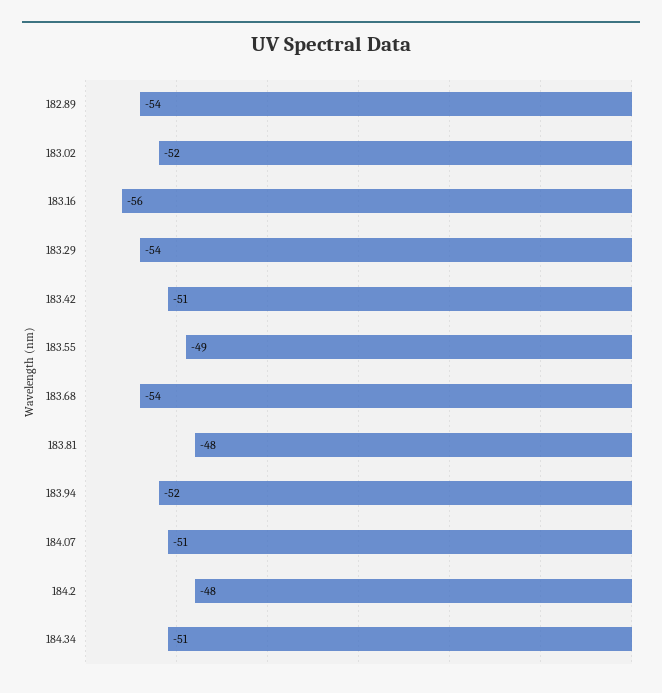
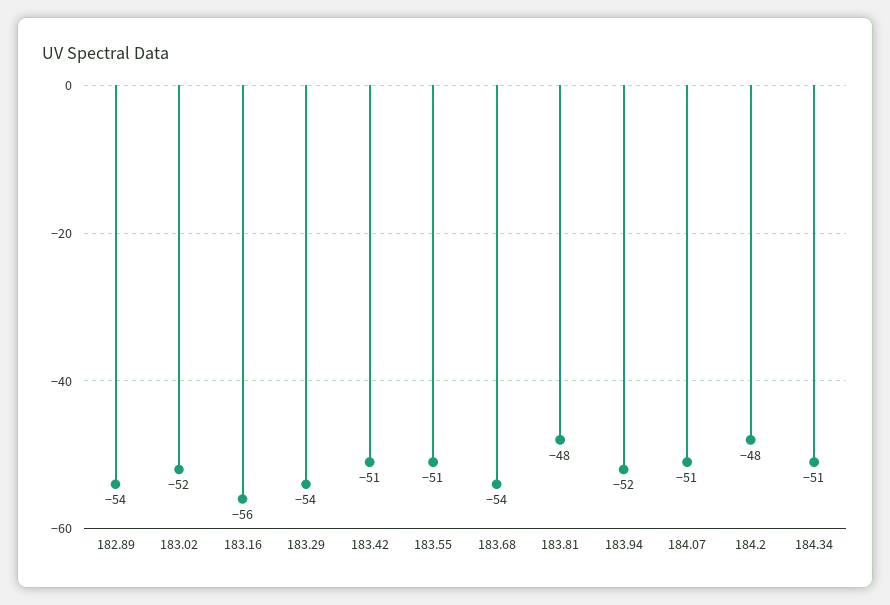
  {
    "182.89": -54,
    "183.02": -52,
    "183.16": -56,
    "183.29": -54,
    "183.42": -51,
-   "183.55": -49,
+   "183.55": -51,
    "183.68": -54,
    "183.81": -48,
    "183.94": -52,
    "184.07": -51,
    "184.2": -48,
    "184.34": -51
  }

